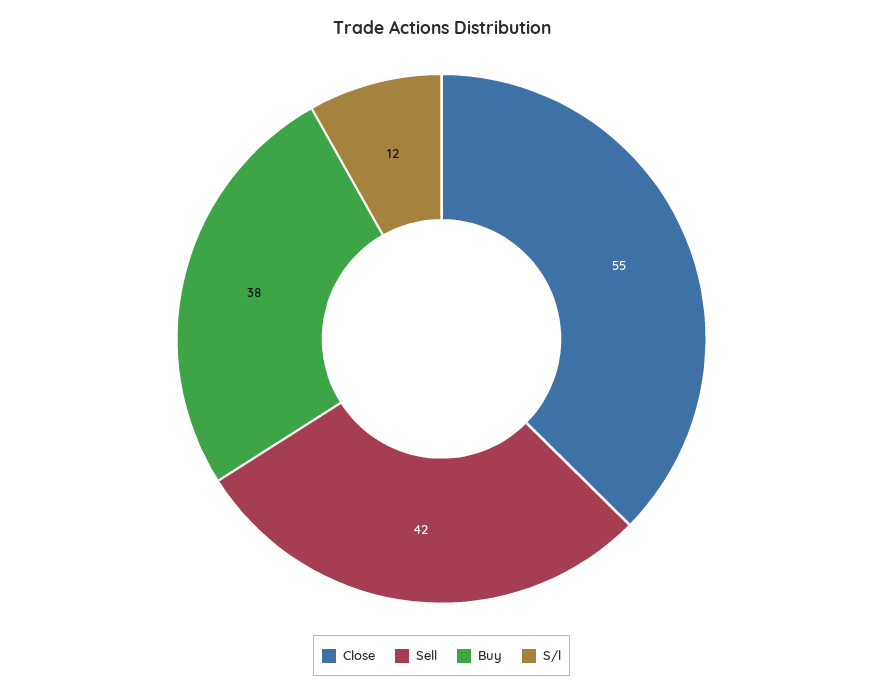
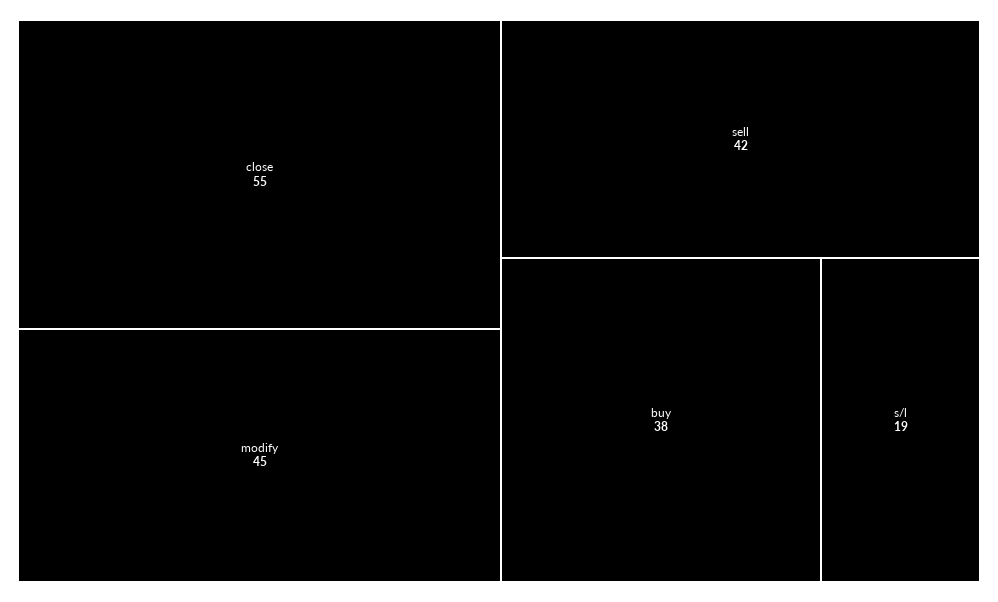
  {
    "Close": 55,
    "Sell": 42,
    "Buy": 38,
-   "S/l": 12
+   "S/l": 19,
+   "modify": 45
  }

